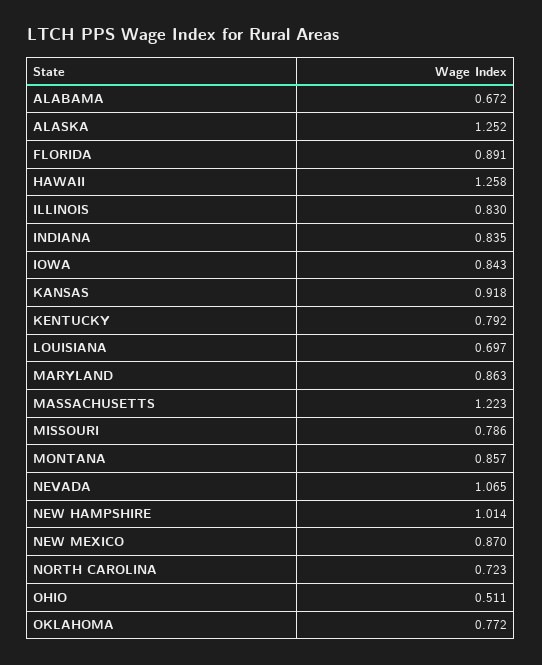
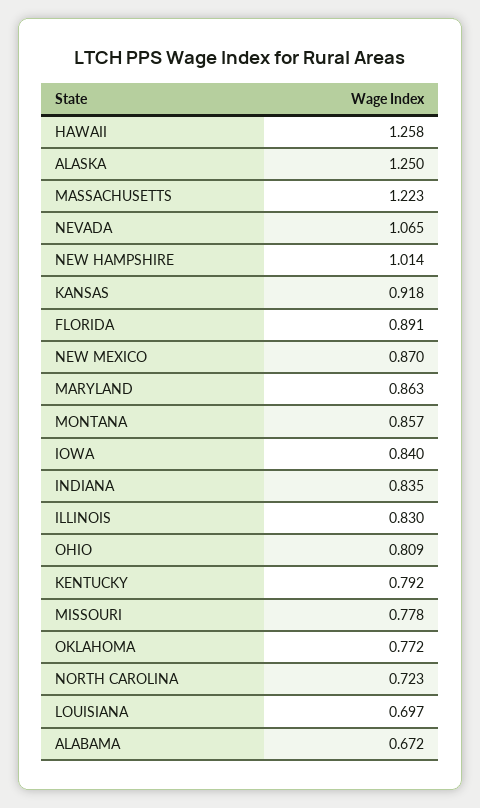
  {
    "ALABAMA": 0.672,
-   "ALASKA": 1.252,
+   "ALASKA": 1.25,
    "FLORIDA": 0.891,
    "HAWAII": 1.258,
    "ILLINOIS": 0.83,
    "INDIANA": 0.835,
-   "IOWA": 0.843,
+   "IOWA": 0.84,
    "KANSAS": 0.918,
    "KENTUCKY": 0.792,
    "LOUISIANA": 0.697,
    "MARYLAND": 0.863,
    "MASSACHUSETTS": 1.223,
-   "MISSOURI": 0.786,
+   "MISSOURI": 0.778,
    "MONTANA": 0.857,
    "NEVADA": 1.065,
    "NEW HAMPSHIRE": 1.014,
    "NEW MEXICO": 0.87,
    "NORTH CAROLINA": 0.723,
-   "OHIO": 0.511,
+   "OHIO": 0.809,
    "OKLAHOMA": 0.772
  }

